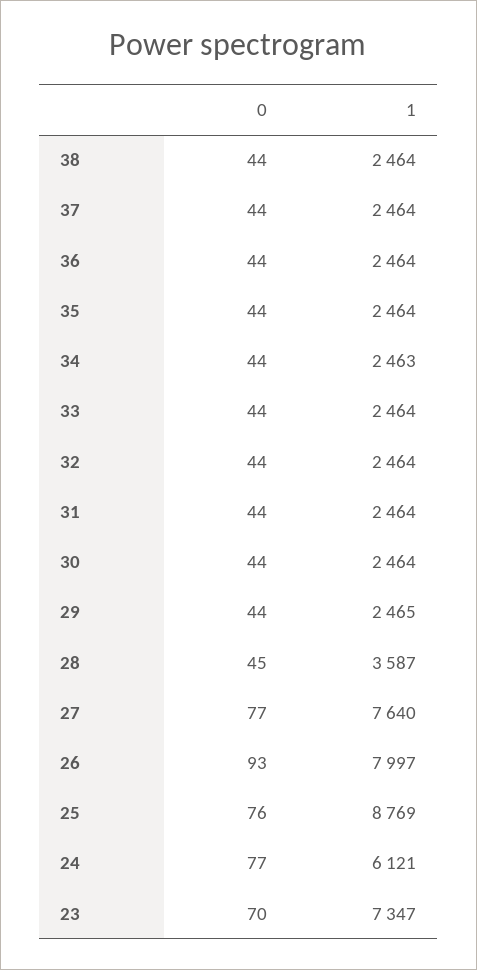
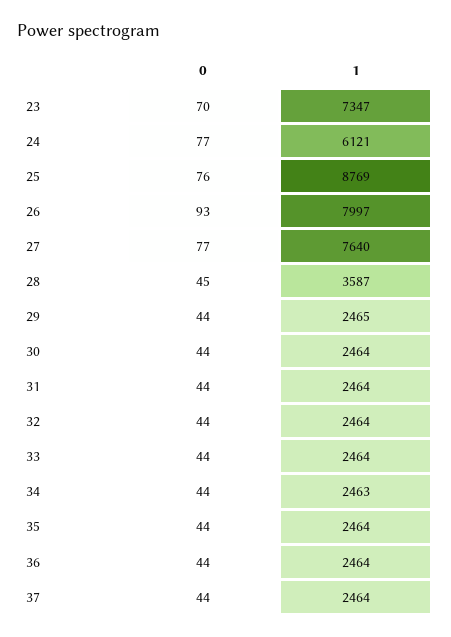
  {
    "0": {
-     "38": 44,
      "37": 44,
      "36": 44,
      "35": 44,
      "34": 44,
      "33": 44,
      "32": 44,
      "31": 44,
      "30": 44,
      "29": 44,
      "28": 45,
      "27": 77,
      "26": 93,
      "25": 76,
      "24": 77,
      "23": 70
    },
    "1": {
-     "38": 2464,
      "37": 2464,
      "36": 2464,
      "35": 2464,
      "34": 2463,
      "33": 2464,
      "32": 2464,
      "31": 2464,
      "30": 2464,
      "29": 2465,
      "28": 3587,
      "27": 7640,
      "26": 7997,
      "25": 8769,
      "24": 6121,
      "23": 7347
    }
  }

